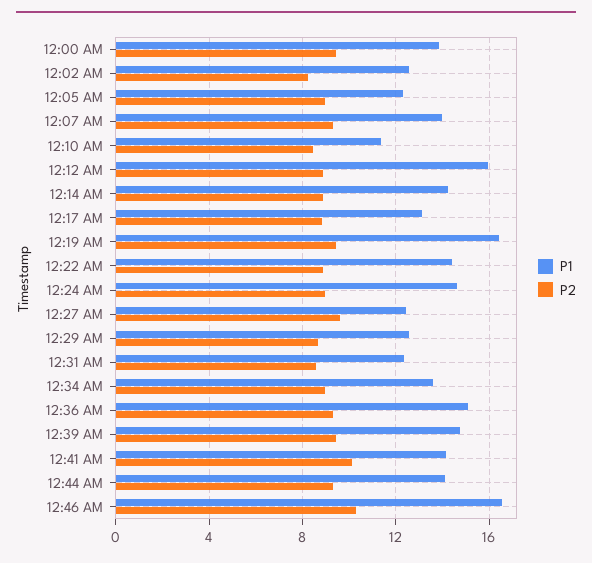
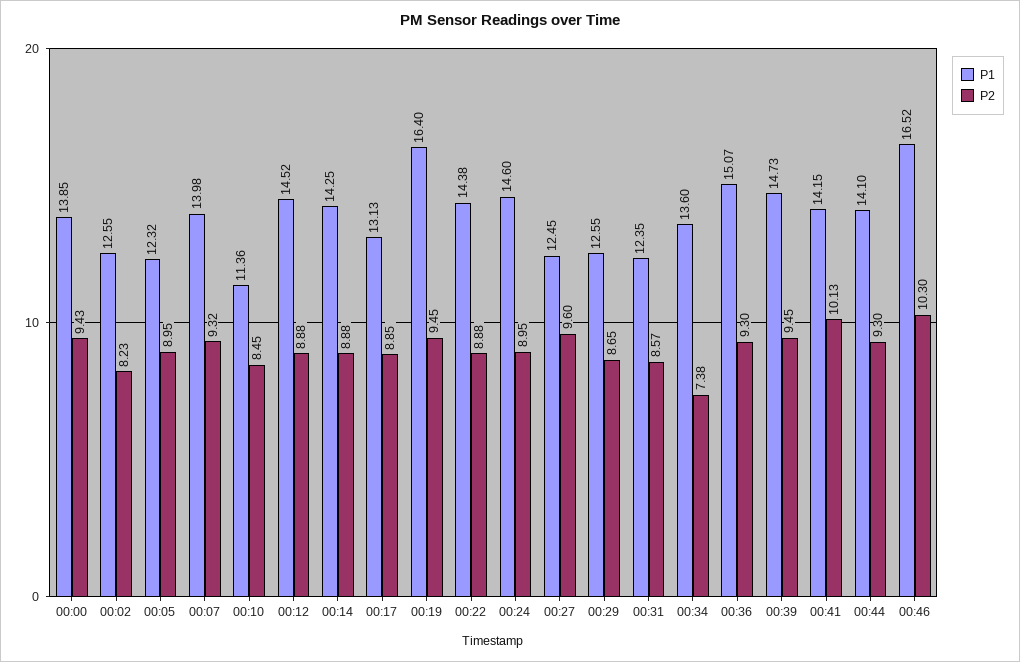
  {
    "P1": {
      "12:00 AM": 13.85,
      "12:02 AM": 12.55,
      "12:05 AM": 12.32,
      "12:07 AM": 13.98,
      "12:10 AM": 11.36,
-     "12:12 AM": 16,
+     "12:12 AM": 14.52,
      "12:14 AM": 14.25,
      "12:17 AM": 13.13,
      "12:19 AM": 16.4,
      "12:22 AM": 14.38,
      "12:24 AM": 14.6,
      "12:27 AM": 12.45,
      "12:29 AM": 12.55,
      "12:31 AM": 12.35,
      "12:34 AM": 13.6,
      "12:36 AM": 15.07,
      "12:39 AM": 14.73,
      "12:41 AM": 14.15,
      "12:44 AM": 14.1,
      "12:46 AM": 16.52
    },
    "P2": {
      "12:00 AM": 9.43,
      "12:02 AM": 8.23,
      "12:05 AM": 8.95,
      "12:07 AM": 9.32,
      "12:10 AM": 8.45,
      "12:12 AM": 8.88,
      "12:14 AM": 8.88,
      "12:17 AM": 8.85,
      "12:19 AM": 9.45,
      "12:22 AM": 8.88,
      "12:24 AM": 8.95,
      "12:27 AM": 9.6,
      "12:29 AM": 8.65,
      "12:31 AM": 8.57,
-     "12:34 AM": 9,
+     "12:34 AM": 7.38,
      "12:36 AM": 9.3,
      "12:39 AM": 9.45,
      "12:41 AM": 10.13,
      "12:44 AM": 9.3,
      "12:46 AM": 10.3
    }
  }

